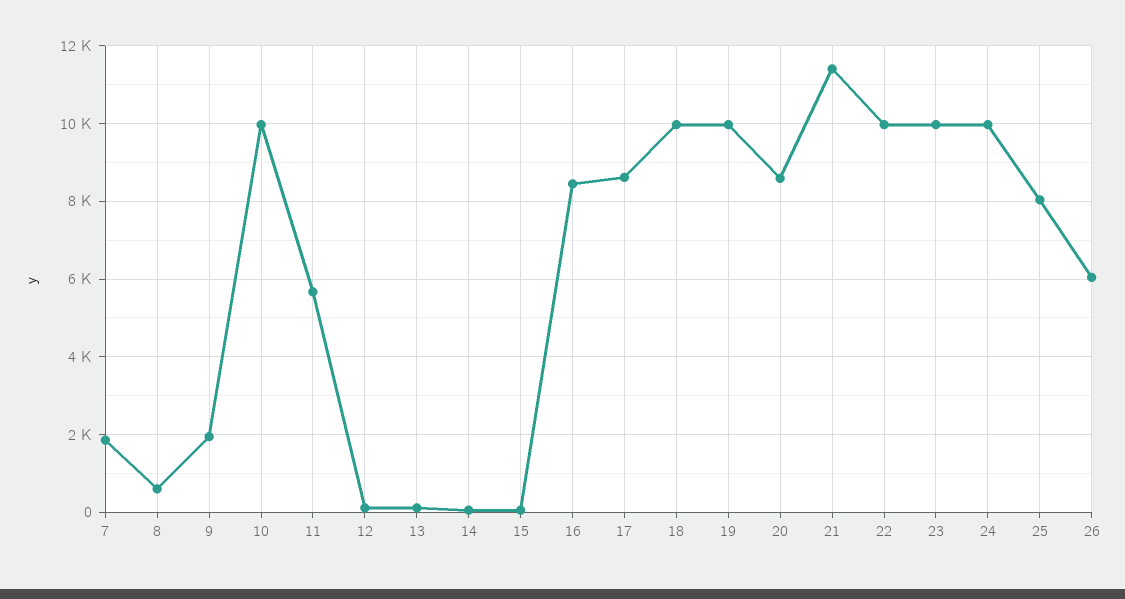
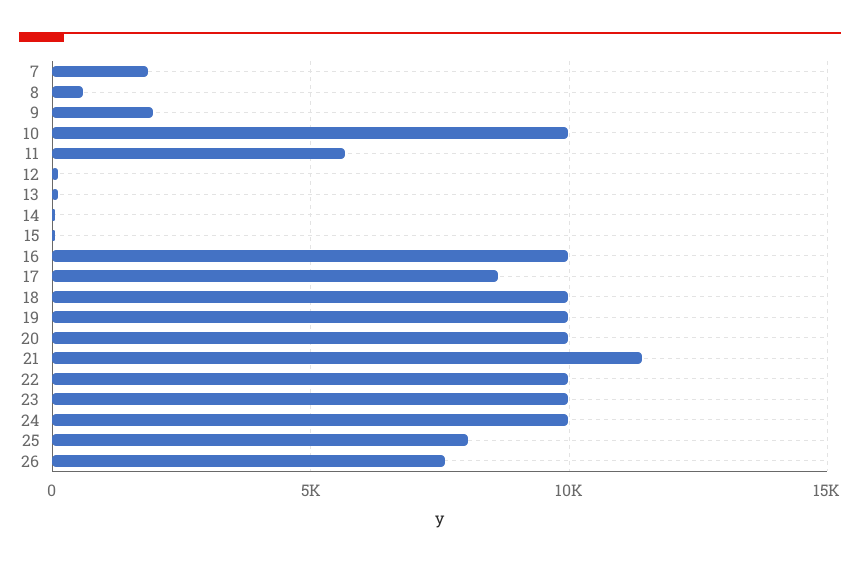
  {
    "7": 1800,
    "8": 600,
    "9": 2000,
    "10": 10000,
    "11": 5600,
    "12": 200,
    "13": 200,
    "14": 0,
    "15": 0,
-   "16": 8400,
+   "16": 10000,
    "17": 8600,
    "18": 10000,
    "19": 10000,
-   "20": 8600,
+   "20": 10000,
    "21": 11400,
    "22": 10000,
    "23": 10000,
    "24": 10000,
    "25": 8000,
-   "26": 6000
+   "26": 7500
  }

